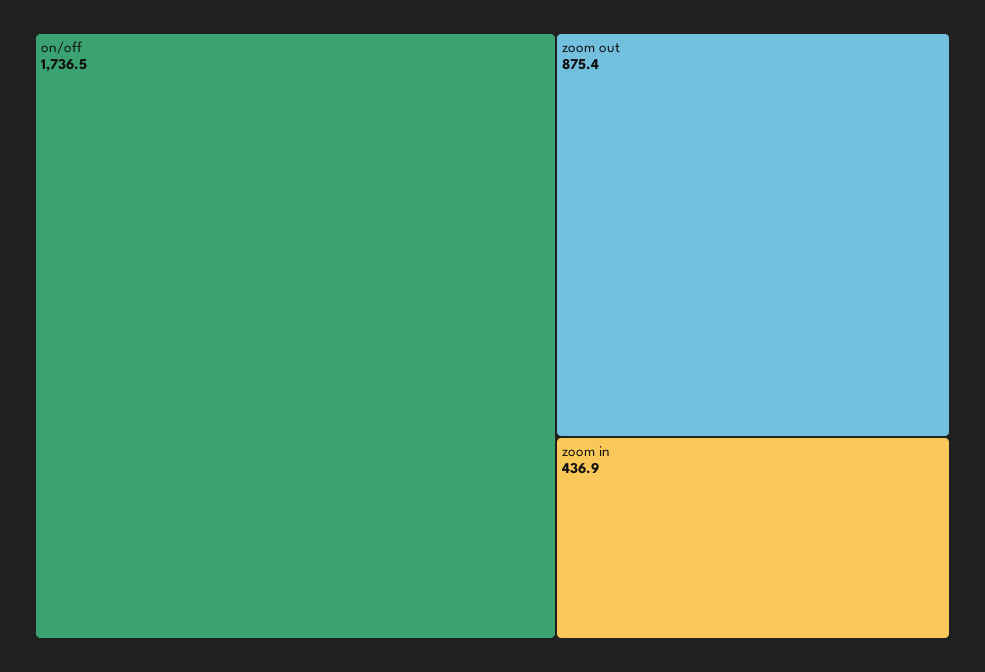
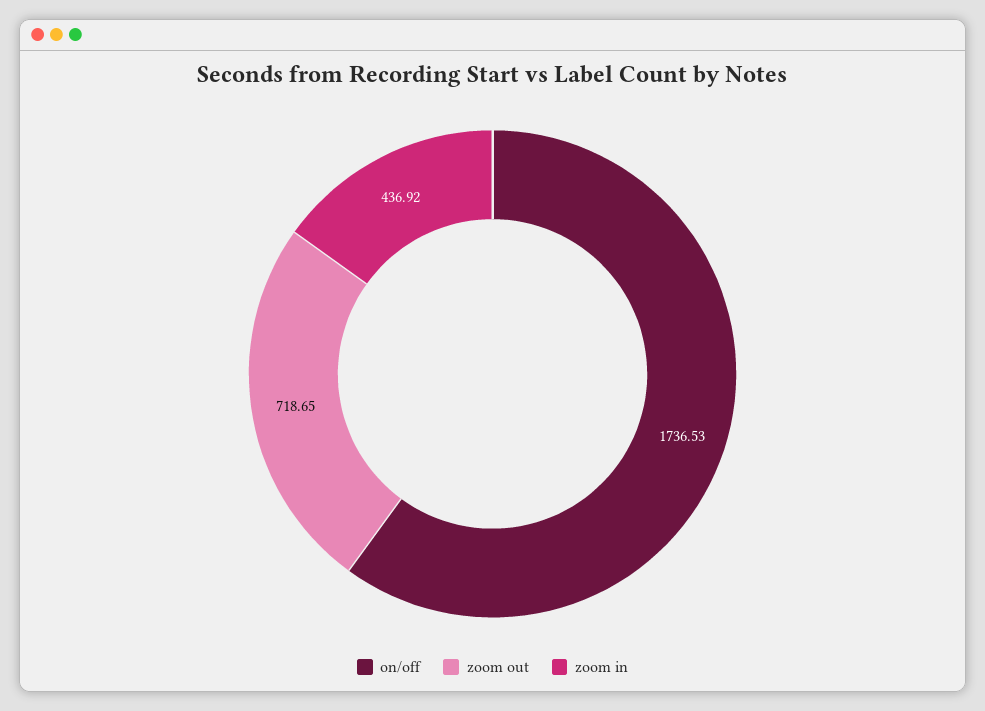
  {
    "on/off": 1736.53,
-   "zoom out": 875.4,
+   "zoom out": 718.65,
    "zoom in": 436.92
  }

